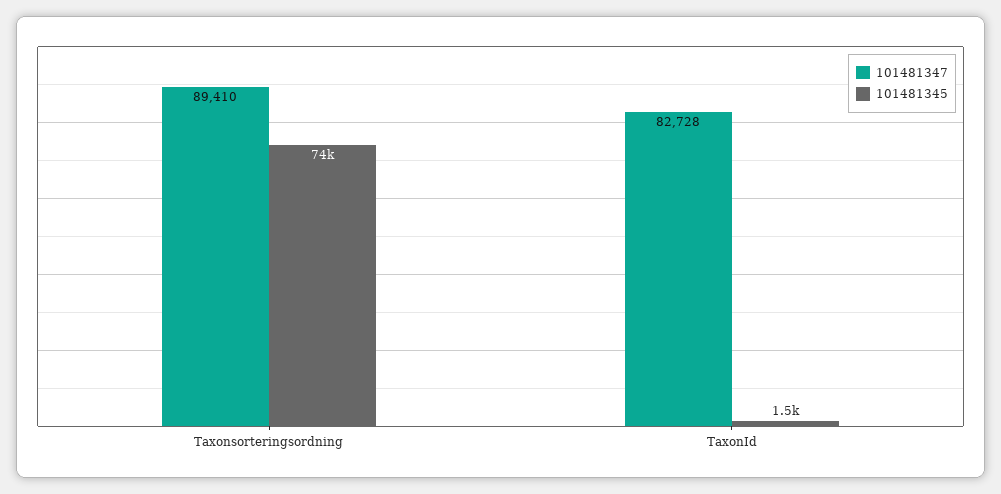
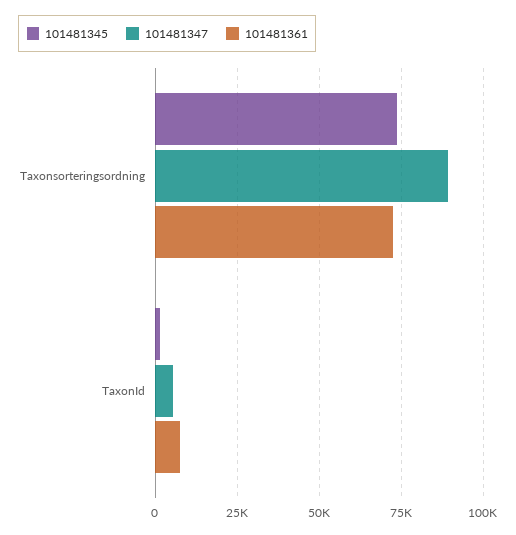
  {
    "101481347": {
      "Taxonsorteringsordning": 89410,
-     "TaxonId": 82728
+     "TaxonId": 5000
    },
    "101481345": {
      "Taxonsorteringsordning": 74000,
      "TaxonId": 1500
-   }
+   },
+   "101481361": {
+     "Taxonsorteringsordning": 72500,
+     "TaxonId": 7500
+   }
  }

